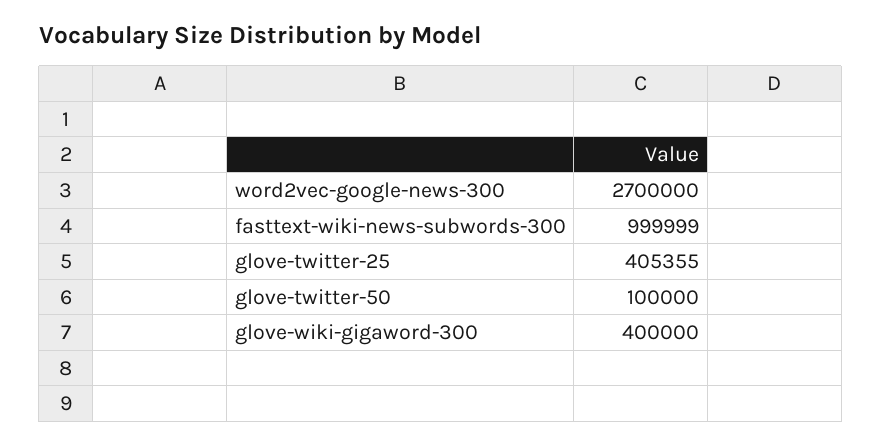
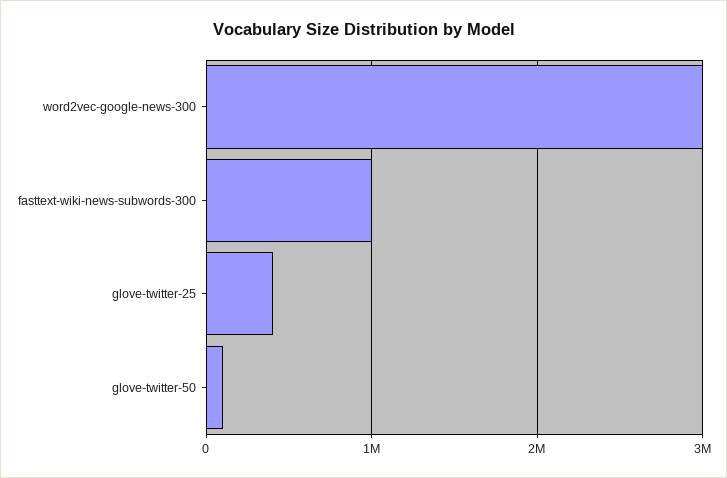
  {
-   "word2vec-google-news-300": 2700000,
+   "word2vec-google-news-300": 3000000,
    "fasttext-wiki-news-subwords-300": 999999,
    "glove-twitter-25": 405355,
-   "glove-twitter-50": 100000,
+   "glove-twitter-50": 100000
-   "glove-wiki-gigaword-300": 400000
  }

